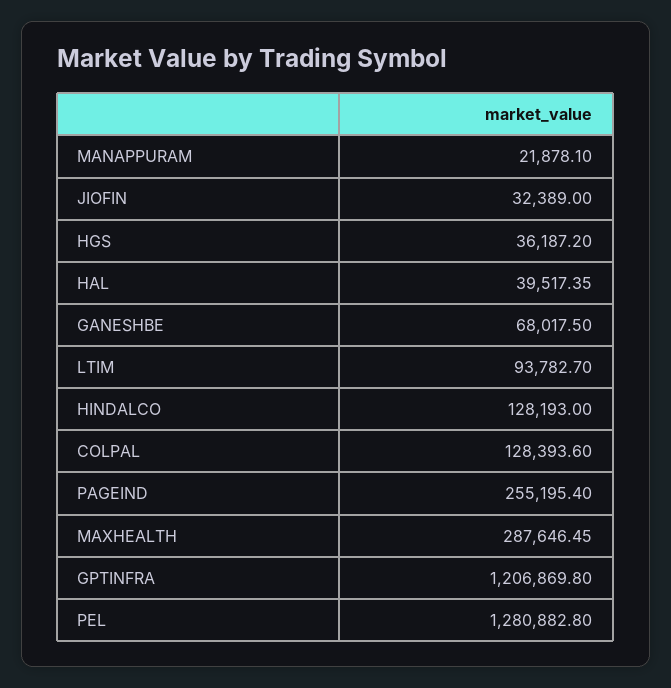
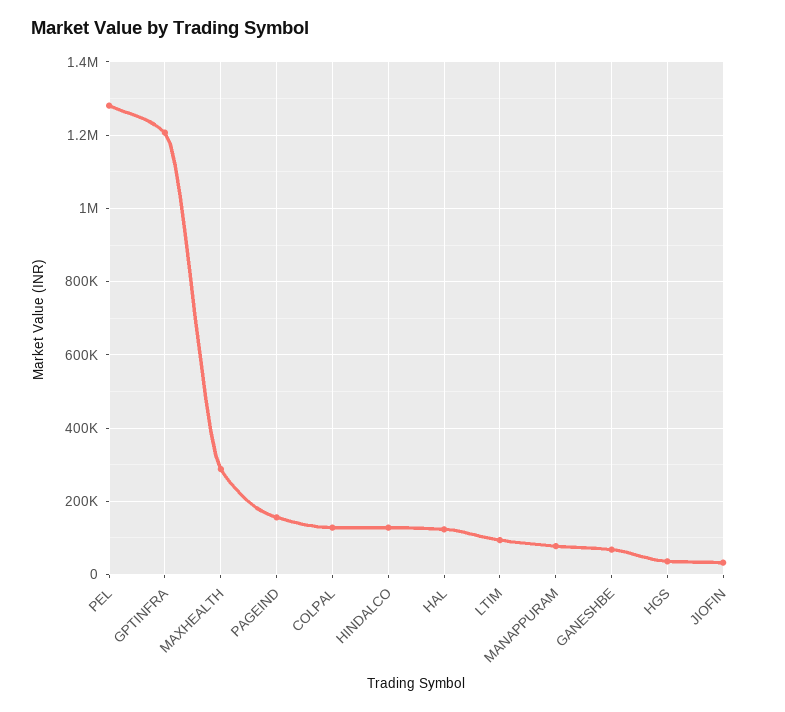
  {
-   "MANAPPURAM": 21878.1,
+   "MANAPPURAM": 80000,
    "JIOFIN": 32389,
    "HGS": 36187.2,
-   "HAL": 39517.35,
+   "HAL": 120000,
    "GANESHBE": 68017.5,
    "LTIM": 93782.7,
    "HINDALCO": 128193,
    "COLPAL": 128393.6,
-   "PAGEIND": 255195.4,
+   "PAGEIND": 160000,
    "MAXHEALTH": 287646.45,
    "GPTINFRA": 1206869.8,
    "PEL": 1280882.8
  }

